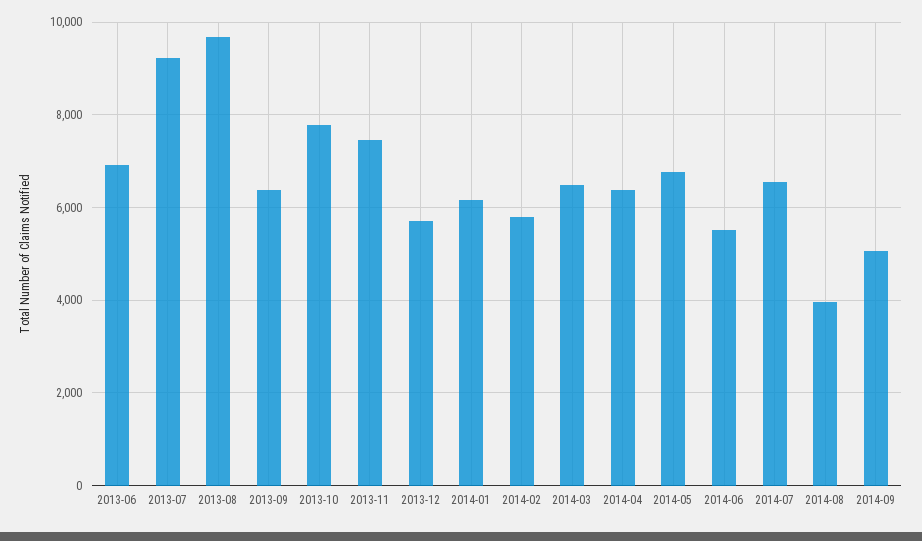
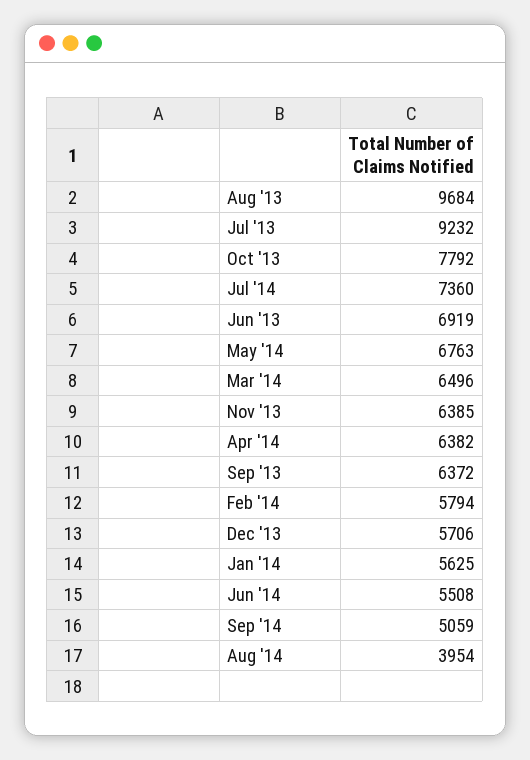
  {
    "2013-06": 6919,
    "2013-07": 9232,
    "2013-08": 9684,
    "2013-09": 6372,
    "2013-10": 7792,
-   "2013-11": 7400,
+   "2013-11": 6385,
    "2013-12": 5706,
-   "2014-01": 6200,
+   "2014-01": 5625,
    "2014-02": 5794,
    "2014-03": 6496,
    "2014-04": 6382,
    "2014-05": 6763,
    "2014-06": 5508,
-   "2014-07": 6600,
+   "2014-07": 7360,
    "2014-08": 3954,
    "2014-09": 5059
  }

